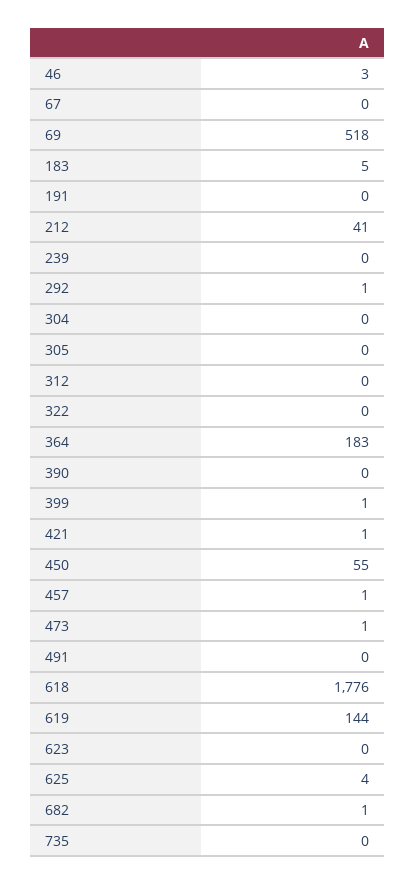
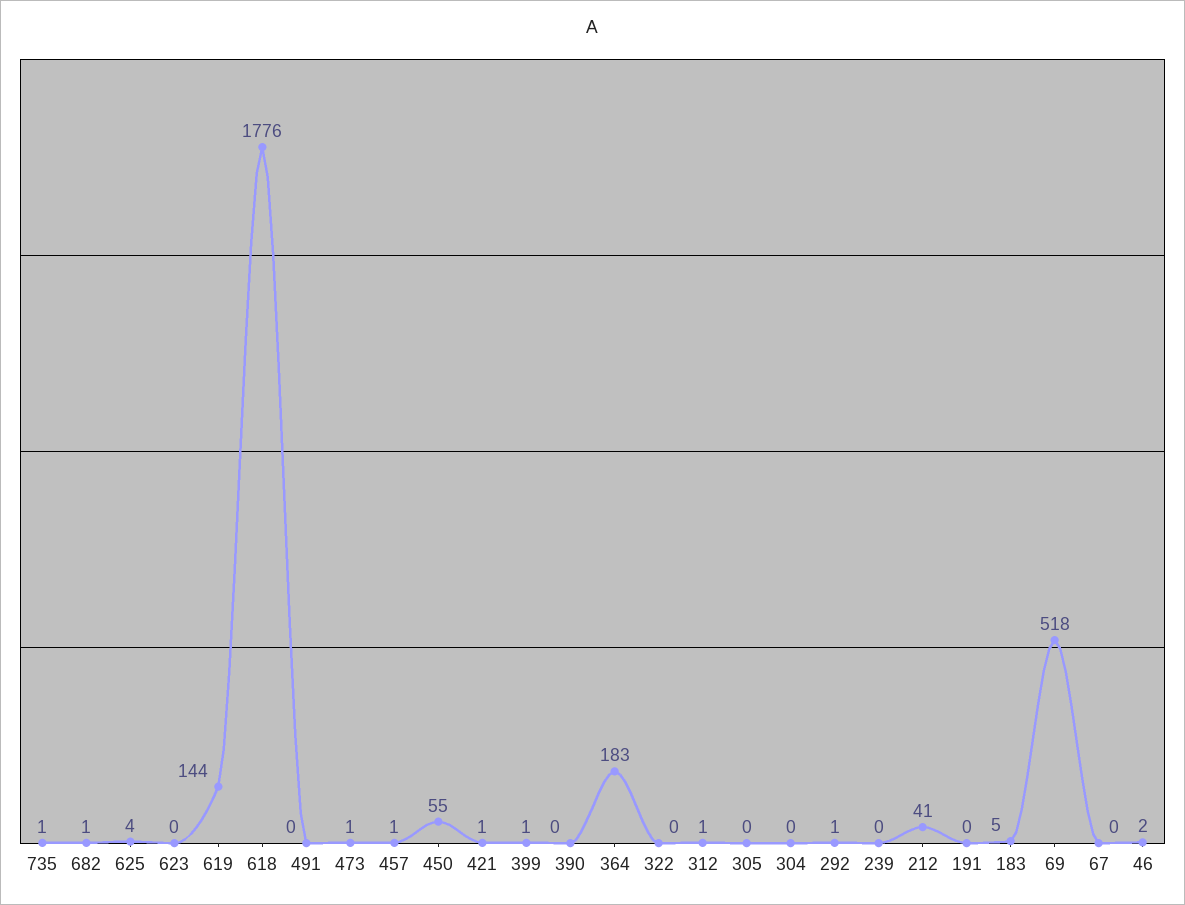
  {
-   "46": 3,
+   "46": 2,
    "67": 0,
    "69": 518,
    "183": 5,
    "191": 0,
    "212": 41,
    "239": 0,
    "292": 1,
    "304": 0,
    "305": 0,
-   "312": 0,
+   "312": 1,
    "322": 0,
    "364": 183,
    "390": 0,
    "399": 1,
    "421": 1,
    "450": 55,
    "457": 1,
    "473": 1,
    "491": 0,
    "618": 1776,
    "619": 144,
    "623": 0,
    "625": 4,
    "682": 1,
-   "735": 0
+   "735": 1
  }

